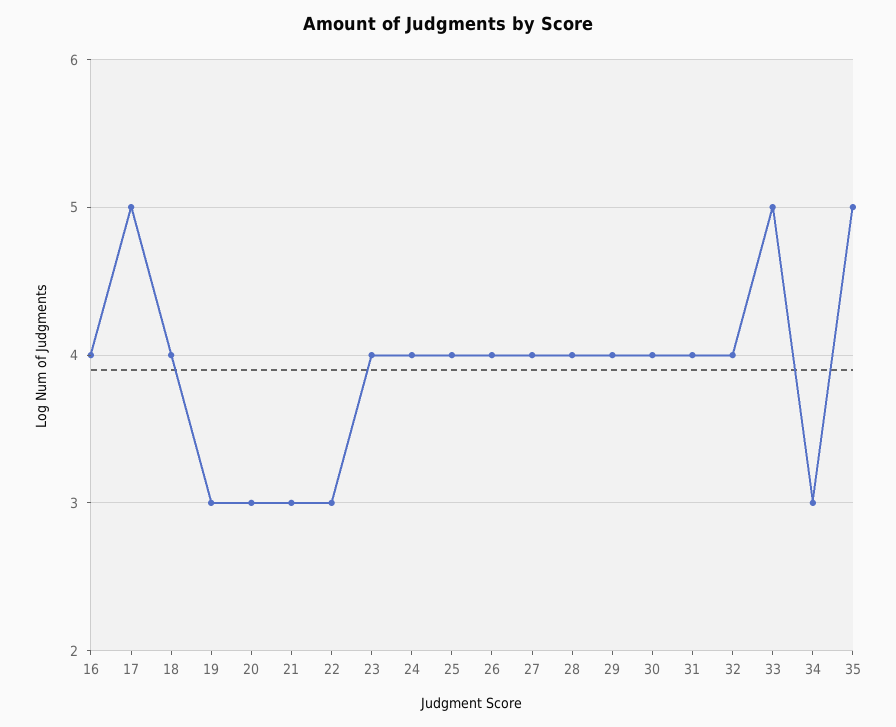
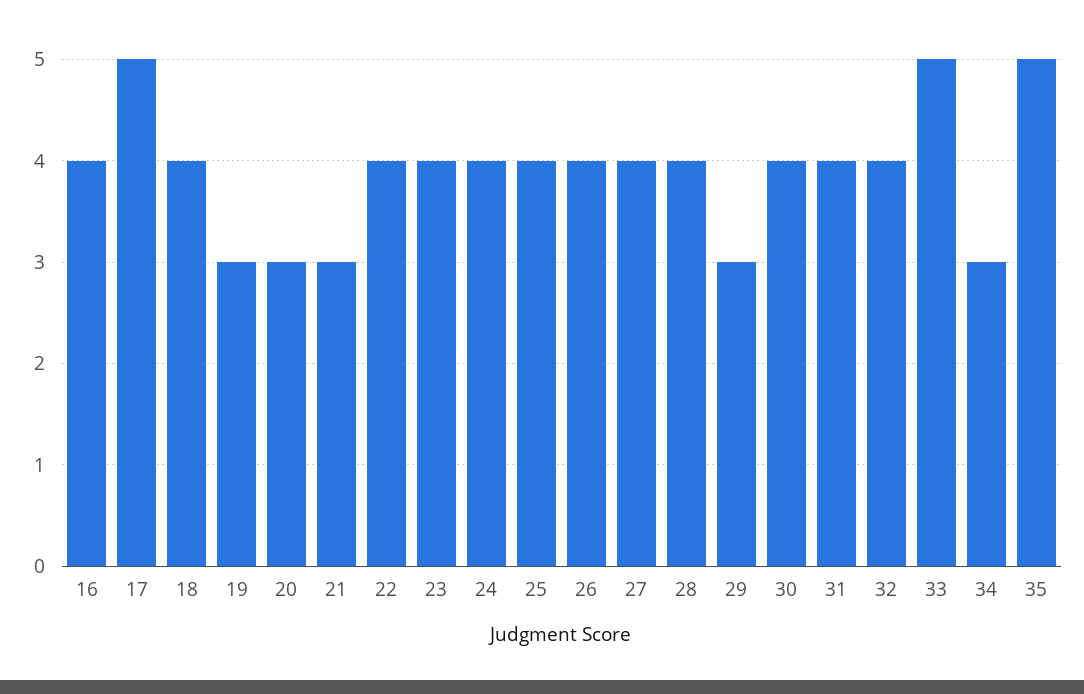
  {
    "16": 4,
    "17": 5,
    "18": 4,
    "19": 3,
    "20": 3,
    "21": 3,
-   "22": 3,
+   "22": 4,
    "23": 4,
    "24": 4,
    "25": 4,
    "26": 4,
    "27": 4,
    "28": 4,
-   "29": 4,
+   "29": 3,
    "30": 4,
    "31": 4,
    "32": 4,
    "33": 5,
    "34": 3,
    "35": 5
  }

